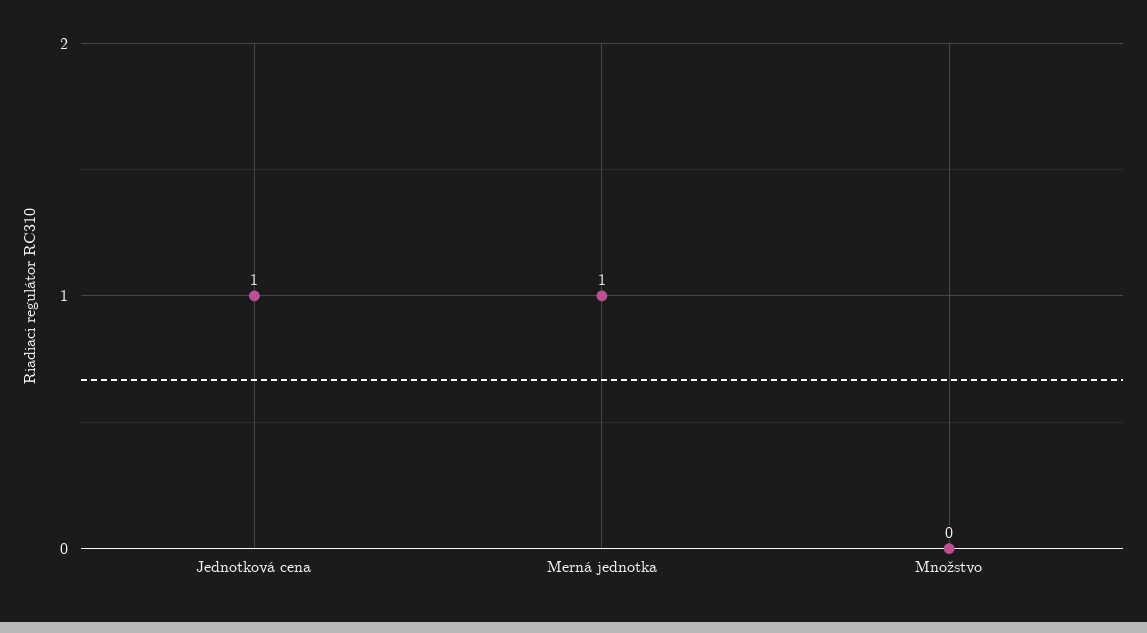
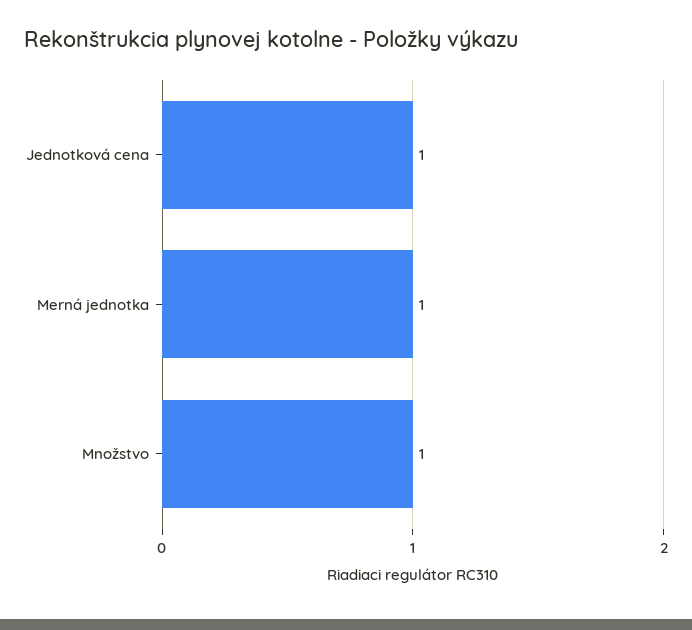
  {
    "Jednotková cena": 1,
    "Merná jednotka": 1,
-   "Množstvo": 0
+   "Množstvo": 1
  }

